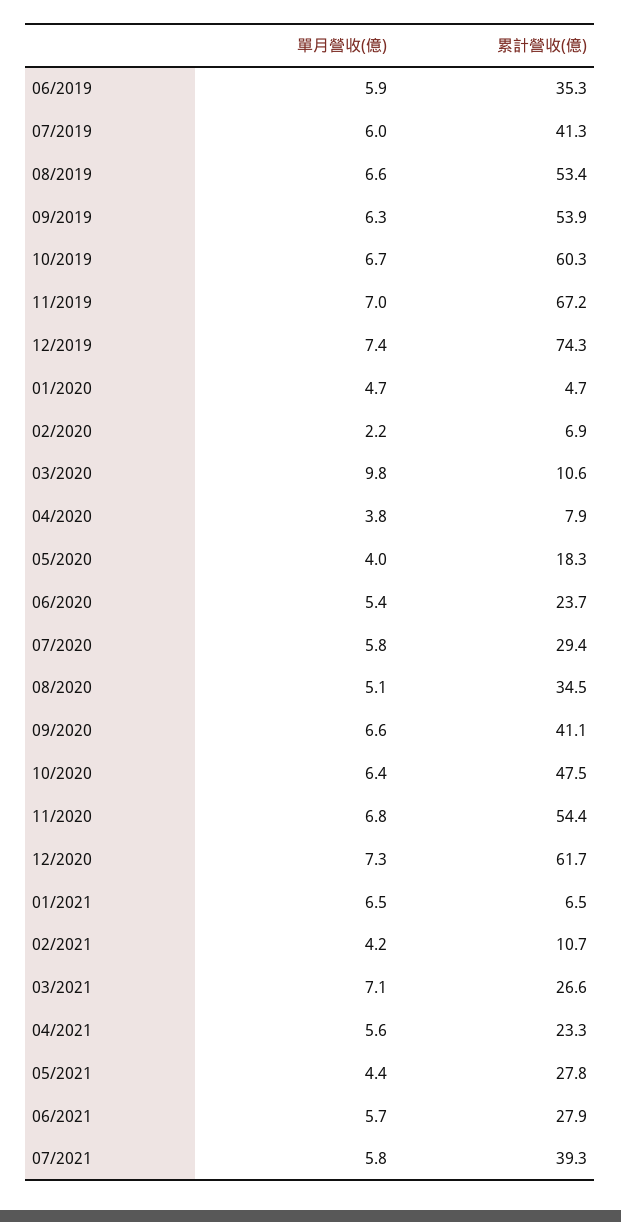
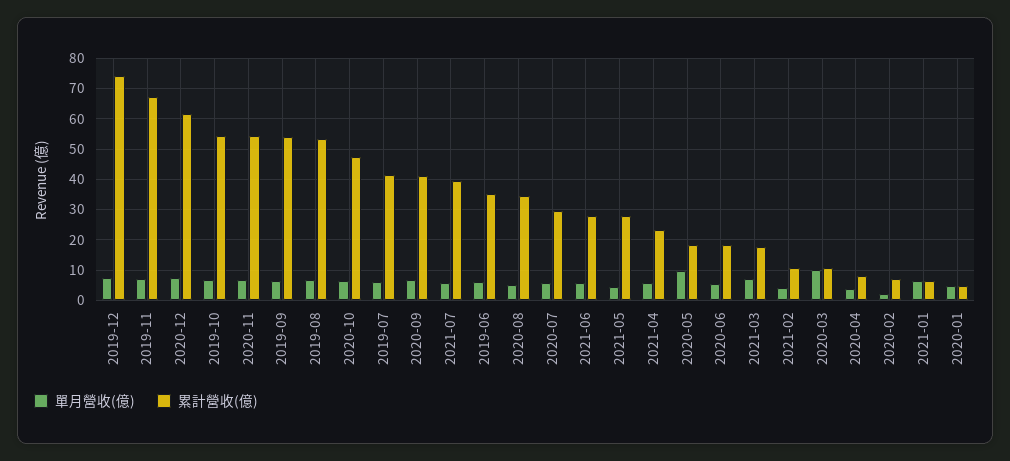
  {
    "單月營收(億)": {
      "06/2019": 5.9,
      "07/2019": 6,
      "08/2019": 6.6,
      "09/2019": 6.3,
      "10/2019": 6.7,
      "11/2019": 7,
      "12/2019": 7.4,
      "01/2020": 4.7,
      "02/2020": 2.2,
      "03/2020": 9.8,
      "04/2020": 3.8,
-     "05/2020": 4,
+     "05/2020": 10,
      "06/2020": 5.4,
      "07/2020": 5.8,
      "08/2020": 5.1,
      "09/2020": 6.6,
      "10/2020": 6.4,
      "11/2020": 6.8,
      "12/2020": 7.3,
      "01/2021": 6.5,
      "02/2021": 4.2,
      "03/2021": 7.1,
      "04/2021": 5.6,
      "05/2021": 4.4,
      "06/2021": 5.7,
      "07/2021": 5.8
    },
    "累計營收(億)": {
      "06/2019": 35.3,
      "07/2019": 41.3,
      "08/2019": 53.4,
      "09/2019": 53.9,
-     "10/2019": 60.3,
+     "10/2019": 54,
      "11/2019": 67.2,
      "12/2019": 74.3,
      "01/2020": 4.7,
      "02/2020": 6.9,
      "03/2020": 10.6,
      "04/2020": 7.9,
      "05/2020": 18.3,
-     "06/2020": 23.7,
+     "06/2020": 18,
      "07/2020": 29.4,
      "08/2020": 34.5,
      "09/2020": 41.1,
      "10/2020": 47.5,
      "11/2020": 54.4,
      "12/2020": 61.7,
      "01/2021": 6.5,
      "02/2021": 10.7,
-     "03/2021": 26.6,
+     "03/2021": 18,
      "04/2021": 23.3,
      "05/2021": 27.8,
      "06/2021": 27.9,
      "07/2021": 39.3
    }
  }

